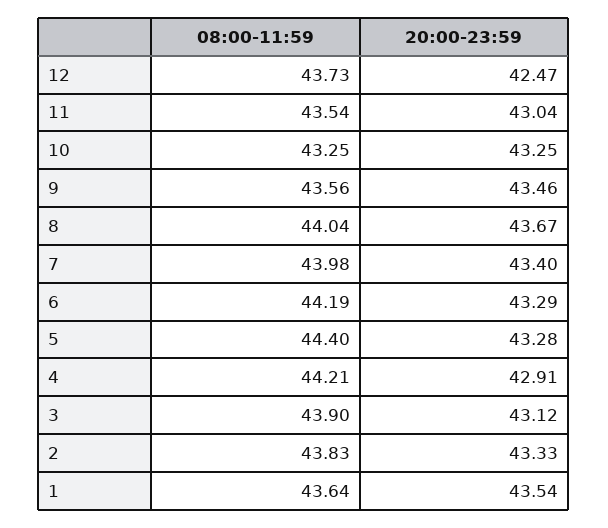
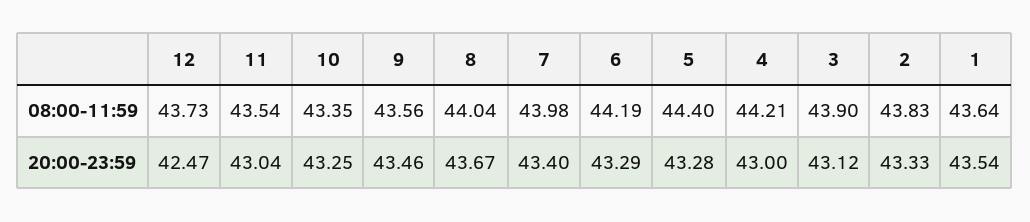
  {
    "08:00-11:59": {
      "12": 43.73,
      "11": 43.54,
-     "10": 43.25,
+     "10": 43.35,
      "9": 43.56,
      "8": 44.04,
      "7": 43.98,
      "6": 44.19,
      "5": 44.4,
      "4": 44.21,
      "3": 43.9,
      "2": 43.83,
      "1": 43.64
    },
    "20:00-23:59": {
      "12": 42.47,
      "11": 43.04,
      "10": 43.25,
      "9": 43.46,
      "8": 43.67,
      "7": 43.4,
      "6": 43.29,
      "5": 43.28,
-     "4": 42.91,
+     "4": 43,
      "3": 43.12,
      "2": 43.33,
      "1": 43.54
    }
  }

